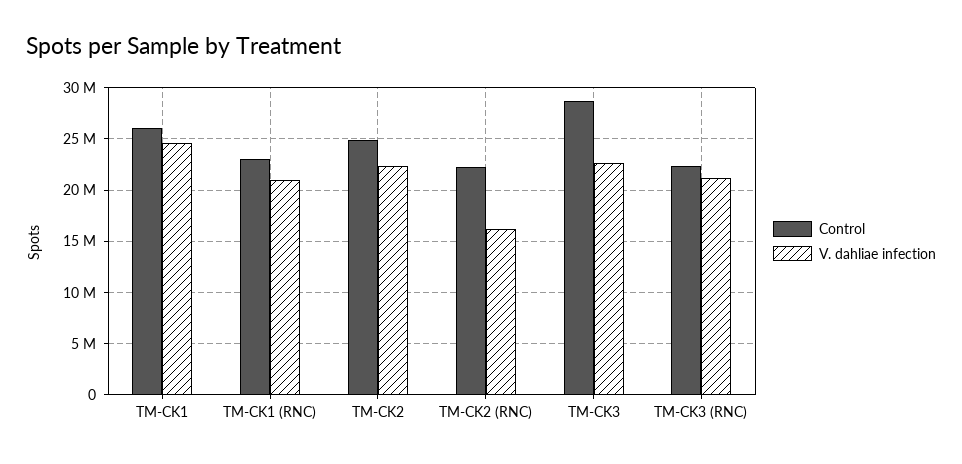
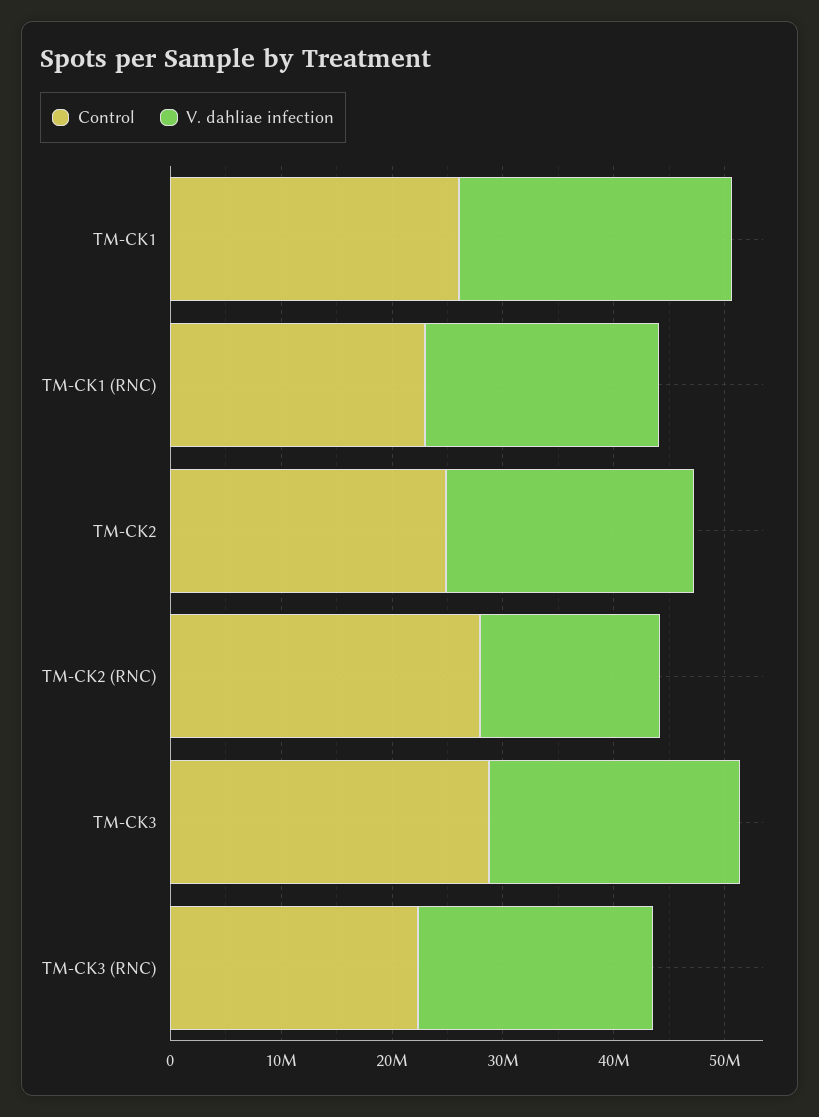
  {
    "Control": {
      "TM-CK1": 26000000,
      "TM-CK1 (RNC)": 23000000,
      "TM-CK2": 25000000,
-     "TM-CK2 (RNC)": 22000000,
+     "TM-CK2 (RNC)": 28000000,
      "TM-CK3": 29000000,
      "TM-CK3 (RNC)": 22000000
    },
    "V. dahliae infection": {
      "TM-CK1": 25000000,
      "TM-CK1 (RNC)": 21000000,
      "TM-CK2": 22000000,
      "TM-CK2 (RNC)": 16000000,
      "TM-CK3": 23000000,
      "TM-CK3 (RNC)": 21000000
    }
  }

